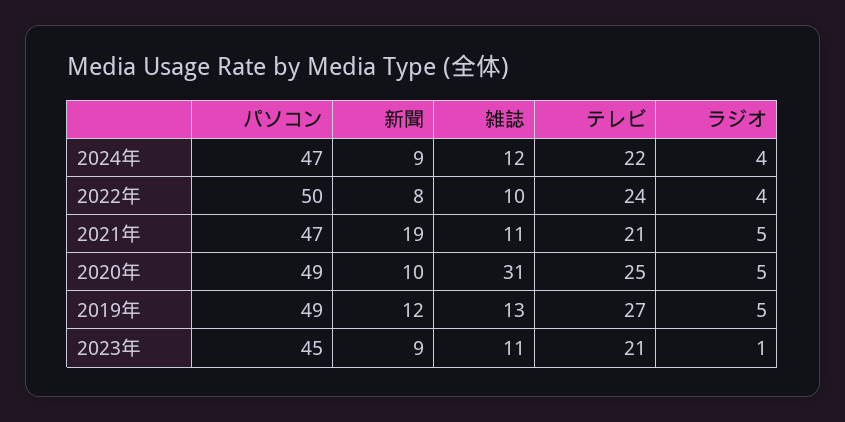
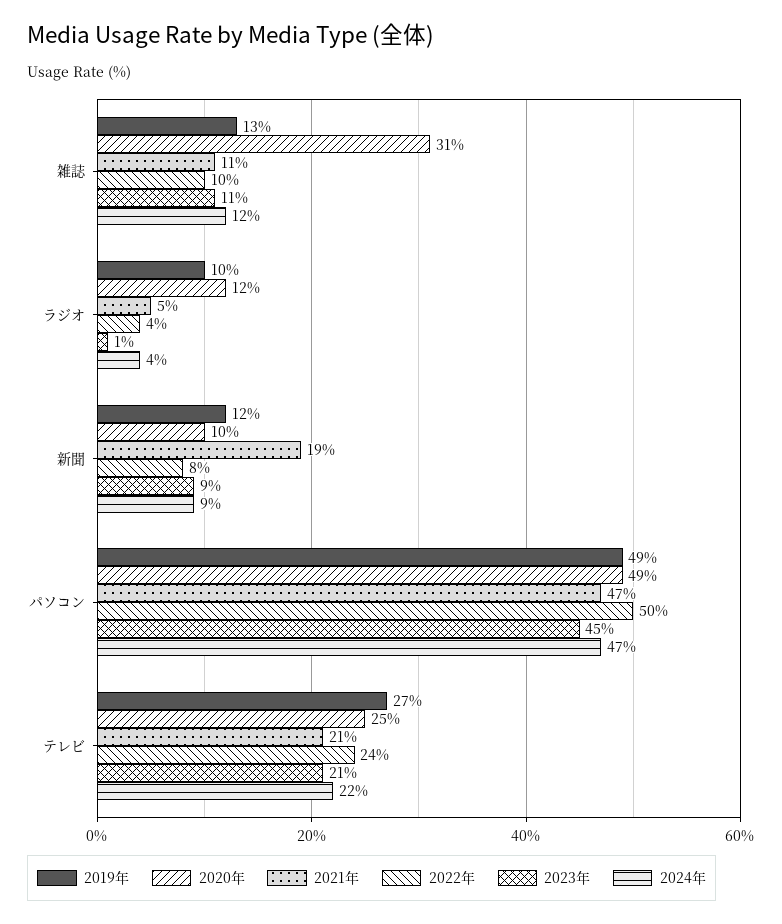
  {
    "2024年": {
      "パソコン": 47,
      "新聞": 9,
      "雑誌": 12,
      "テレビ": 22,
      "ラジオ": 4
    },
    "2022年": {
      "パソコン": 50,
      "新聞": 8,
      "雑誌": 10,
      "テレビ": 24,
      "ラジオ": 4
    },
    "2021年": {
      "パソコン": 47,
      "新聞": 19,
      "雑誌": 11,
      "テレビ": 21,
      "ラジオ": 5
    },
    "2020年": {
      "パソコン": 49,
      "新聞": 10,
      "雑誌": 31,
      "テレビ": 25,
-     "ラジオ": 5
+     "ラジオ": 12
    },
    "2019年": {
      "パソコン": 49,
      "新聞": 12,
      "雑誌": 13,
      "テレビ": 27,
-     "ラジオ": 5
+     "ラジオ": 10
    },
    "2023年": {
      "パソコン": 45,
      "新聞": 9,
      "雑誌": 11,
      "テレビ": 21,
      "ラジオ": 1
    }
  }

